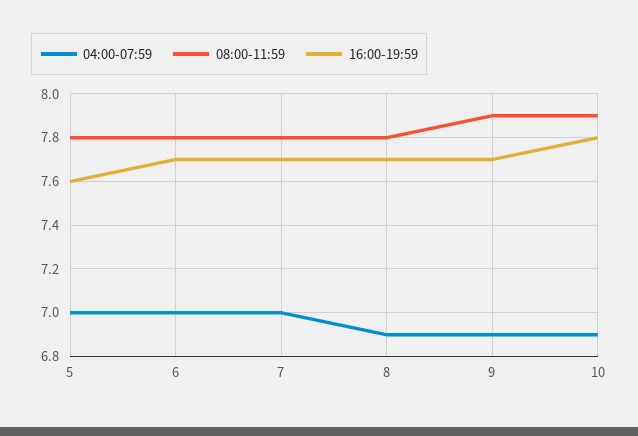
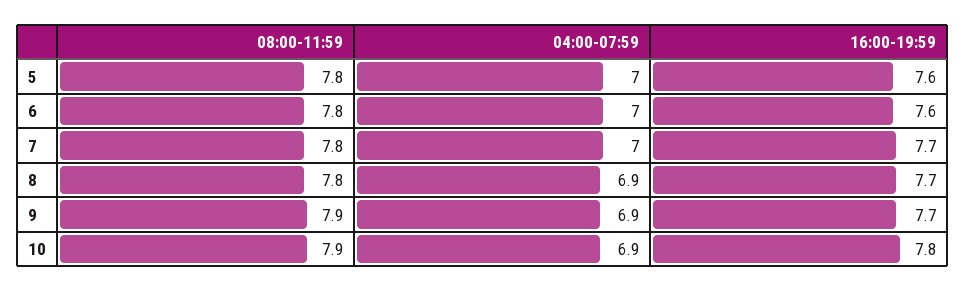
  {
    "04:00-07:59": {
      "5": 7,
      "6": 7,
      "7": 7,
      "8": 6.9,
      "9": 6.9,
      "10": 6.9
    },
    "08:00-11:59": {
      "5": 7.8,
      "6": 7.8,
      "7": 7.8,
      "8": 7.8,
      "9": 7.9,
      "10": 7.9
    },
    "16:00-19:59": {
      "5": 7.6,
-     "6": 7.7,
+     "6": 7.6,
      "7": 7.7,
      "8": 7.7,
      "9": 7.7,
      "10": 7.8
    }
  }

